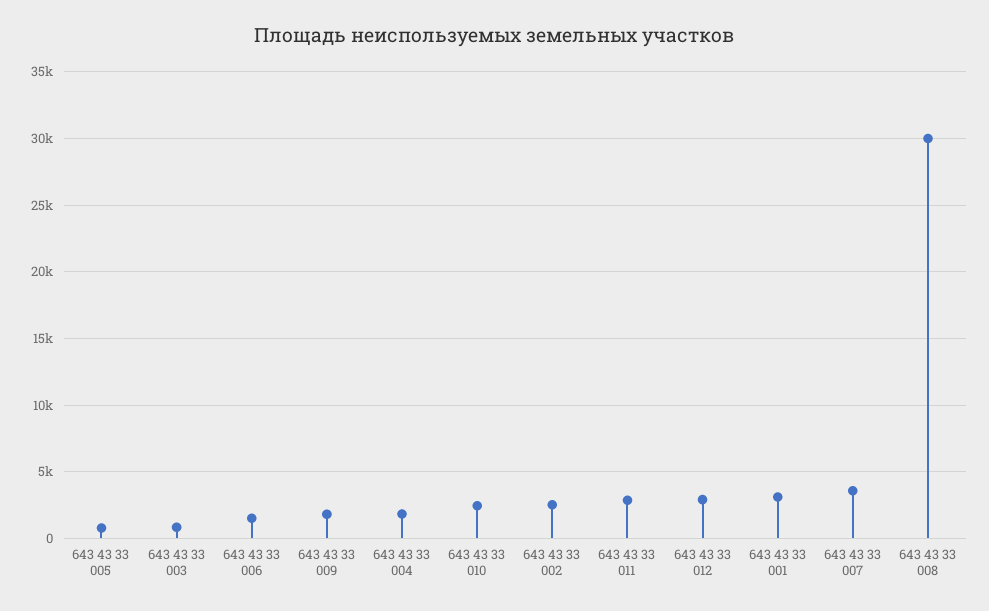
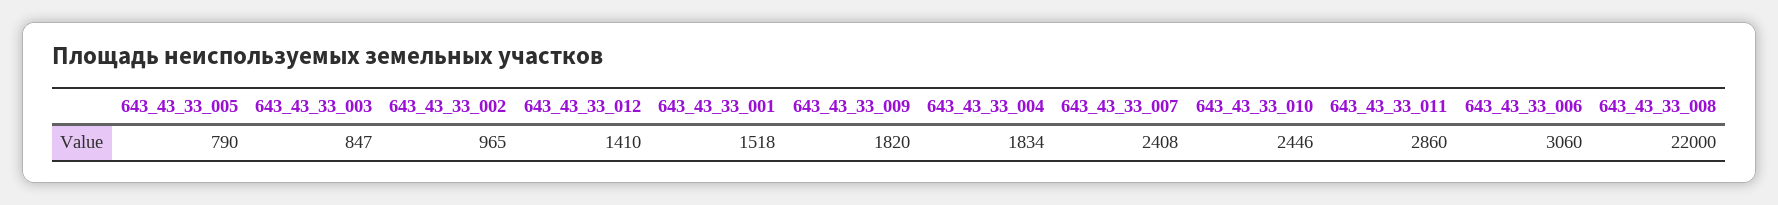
  {
    "643 43 33 005": 790,
    "643 43 33 003": 847,
-   "643 43 33 006": 1500,
+   "643 43 33 006": 3060,
    "643 43 33 009": 1820,
    "643 43 33 004": 1834,
    "643 43 33 010": 2446,
-   "643 43 33 002": 2500,
+   "643 43 33 002": 965,
    "643 43 33 011": 2860,
-   "643 43 33 012": 3000,
+   "643 43 33 012": 1410,
-   "643 43 33 001": 3000,
+   "643 43 33 001": 1518,
-   "643 43 33 007": 3500,
+   "643 43 33 007": 2408,
-   "643 43 33 008": 30000
+   "643 43 33 008": 22000
  }

